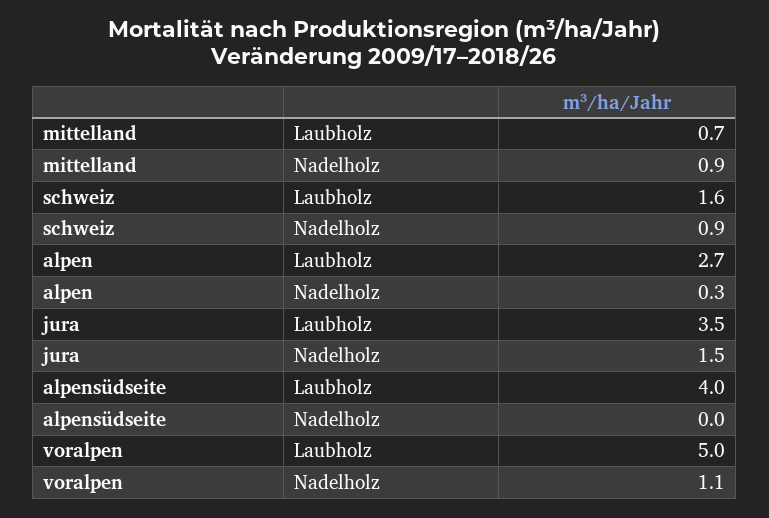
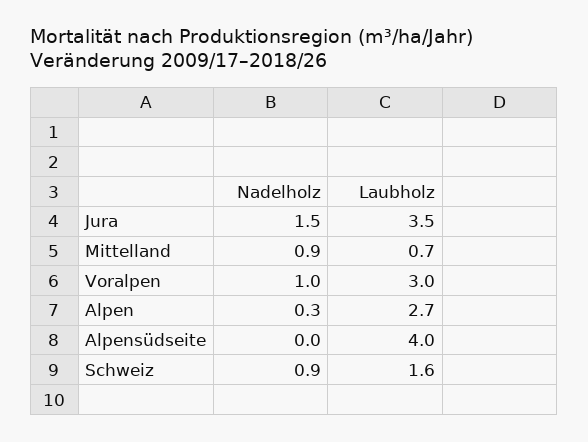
  {
    "mittelland": {
      "Laubholz": 0.7,
      "Nadelholz": 0.9
    },
    "schweiz": {
      "Laubholz": 1.6,
      "Nadelholz": 0.9
    },
    "alpen": {
      "Laubholz": 2.7,
      "Nadelholz": 0.3
    },
    "jura": {
      "Laubholz": 3.5,
      "Nadelholz": 1.5
    },
    "alpensüdseite": {
      "Laubholz": 4,
      "Nadelholz": 0
    },
    "voralpen": {
-     "Laubholz": 5,
+     "Laubholz": 3,
-     "Nadelholz": 1.1
+     "Nadelholz": 1
    }
  }

